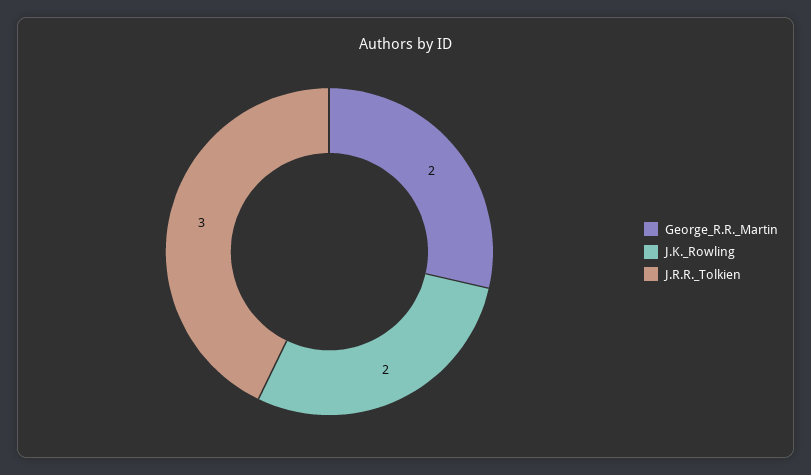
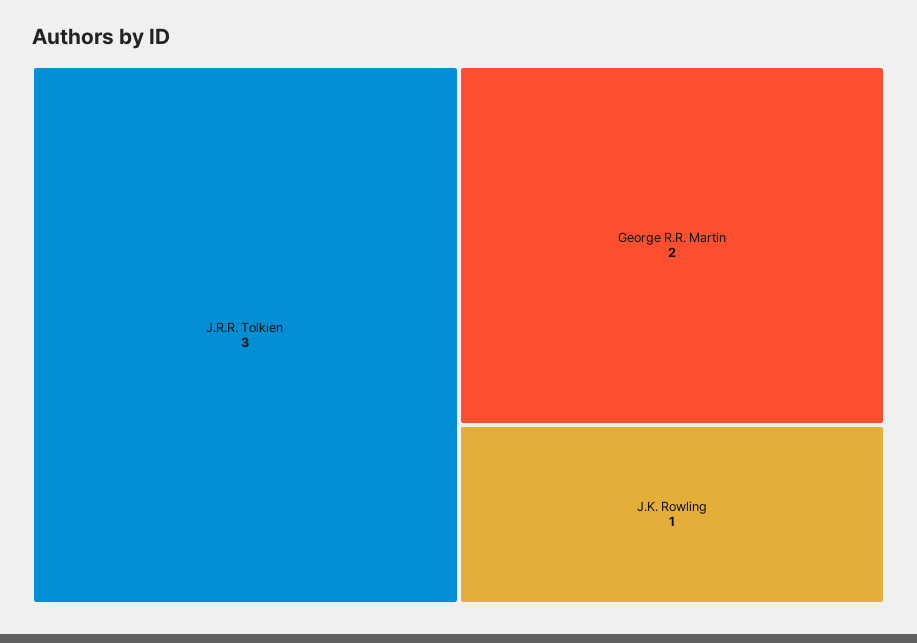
  {
    "George_R.R._Martin": 2,
-   "J.K._Rowling": 2,
+   "J.K._Rowling": 1,
    "J.R.R._Tolkien": 3
  }

